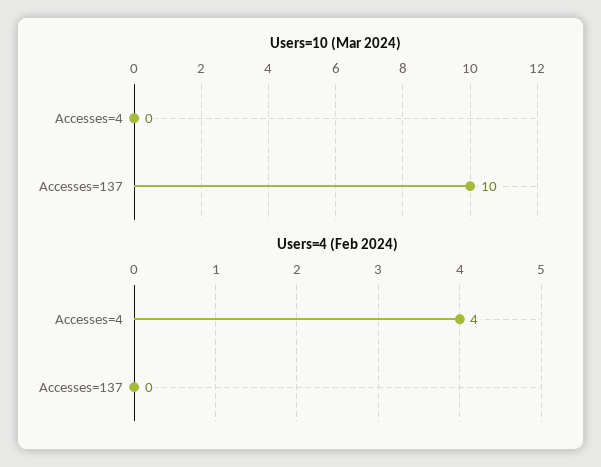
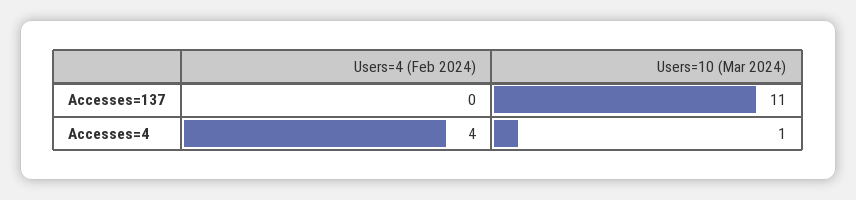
  {
    "Users=10 (Mar 2024)": {
-     "Accesses=4": 0,
+     "Accesses=4": 1,
-     "Accesses=137": 10
+     "Accesses=137": 11
    },
    "Users=4 (Feb 2024)": {
      "Accesses=4": 4,
      "Accesses=137": 0
    }
  }

